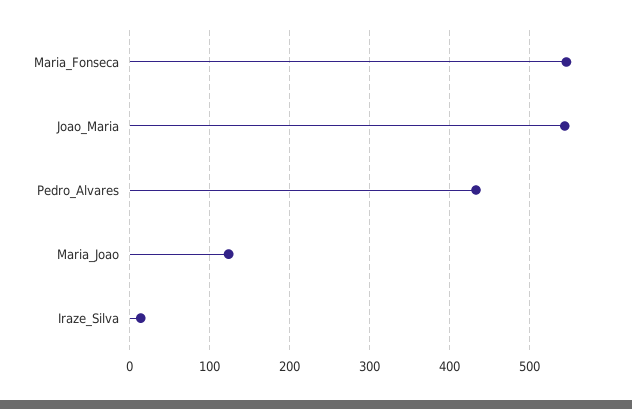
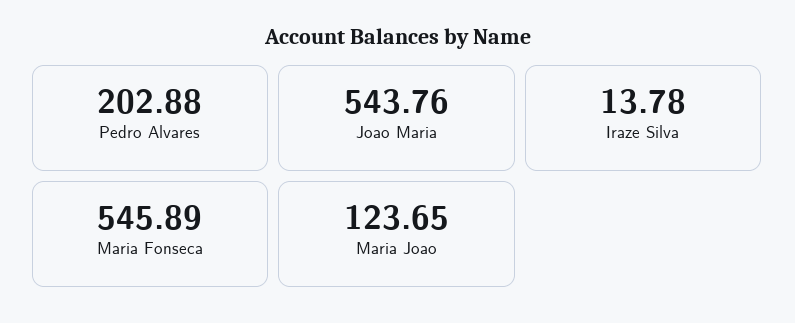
  {
    "Maria_Fonseca": 545.89,
    "Joao_Maria": 543.76,
-   "Pedro_Alvares": 430,
+   "Pedro_Alvares": 202.88,
    "Maria_Joao": 123.65,
    "Iraze_Silva": 13.78
  }

